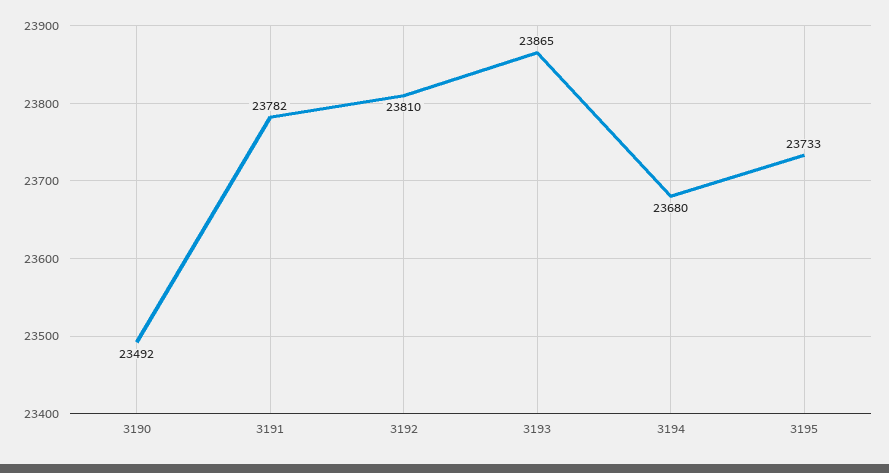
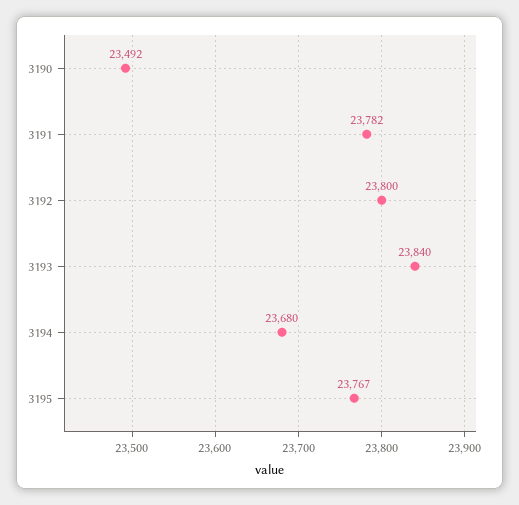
  {
    "3190": 23492,
    "3191": 23782,
-   "3192": 23810,
+   "3192": 23800,
-   "3193": 23865,
+   "3193": 23840,
    "3194": 23680,
-   "3195": 23733
+   "3195": 23767
  }

